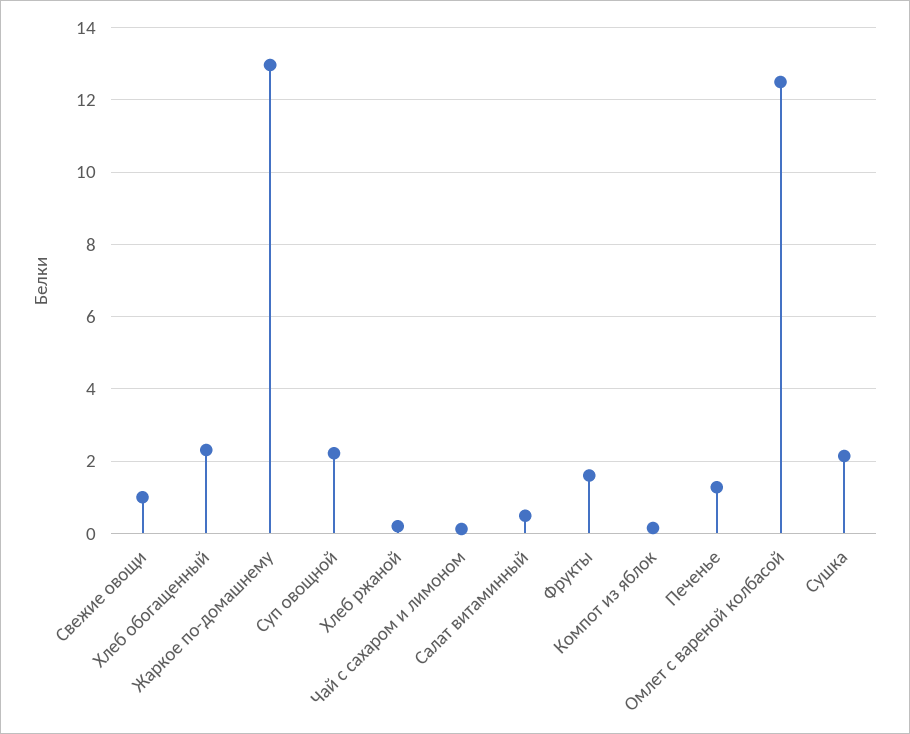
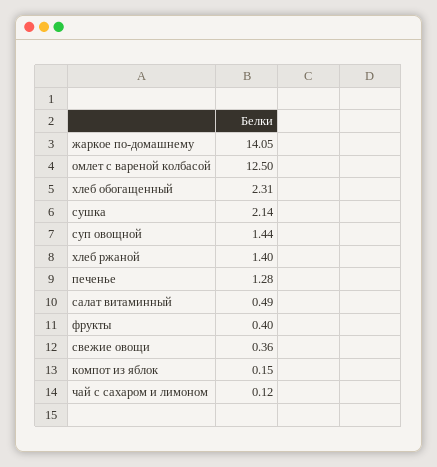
  {
-   "Свежие овощи": 1,
+   "Свежие овощи": 0.36,
    "Хлеб обогащенный": 2.31,
-   "Жаркое по-домашнему": 13,
+   "Жаркое по-домашнему": 14.05,
-   "Суп овощной": 2.2,
+   "Суп овощной": 1.44,
-   "Хлеб ржаной": 0.2,
+   "Хлеб ржаной": 1.4,
    "Чай с сахаром и лимоном": 0.12,
    "Салат витаминный": 0.49,
-   "Фрукты": 1.6,
+   "Фрукты": 0.4,
    "Компот из яблок": 0.15,
    "Печенье": 1.28,
    "Омлет с вареной колбасой": 12.5,
    "Сушка": 2.14
  }

